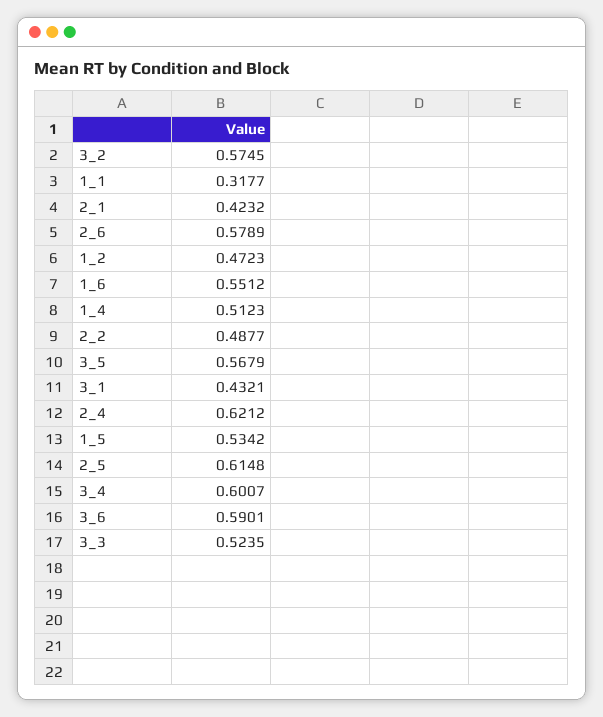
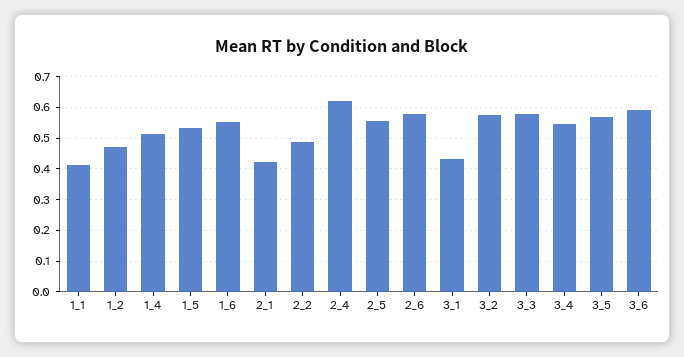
  {
    "3_2": 0.5745,
-   "1_1": 0.3177,
+   "1_1": 0.42,
    "2_1": 0.4232,
    "2_6": 0.5789,
    "1_2": 0.4723,
    "1_6": 0.5512,
    "1_4": 0.5123,
    "2_2": 0.4877,
    "3_5": 0.5679,
    "3_1": 0.4321,
    "2_4": 0.6212,
    "1_5": 0.5342,
-   "2_5": 0.6148,
+   "2_5": 0.56,
-   "3_4": 0.6007,
+   "3_4": 0.54,
    "3_6": 0.5901,
-   "3_3": 0.5235
+   "3_3": 0.58
  }

